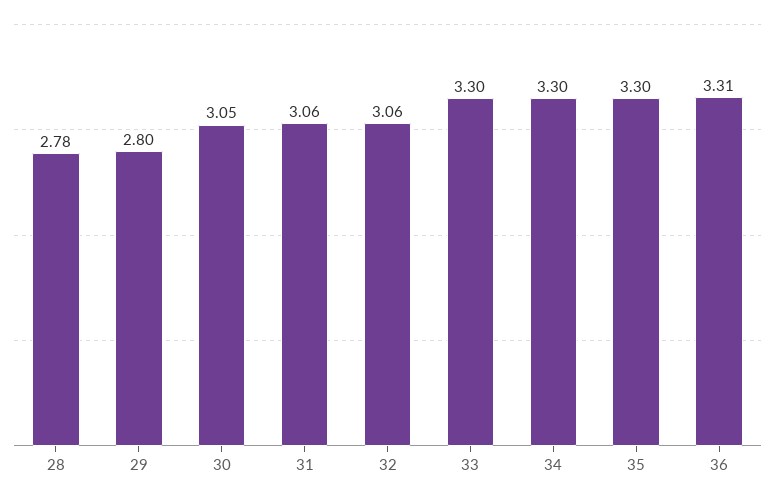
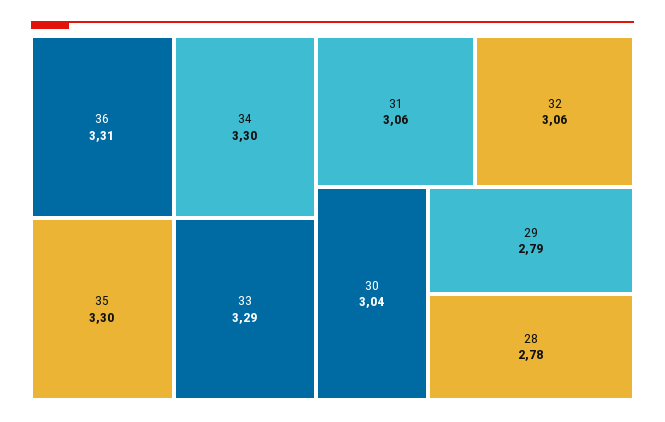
  {
    "28": 2.78,
-   "29": 2.8,
+   "29": 2.79,
-   "30": 3.05,
+   "30": 3.04,
    "31": 3.06,
    "32": 3.06,
-   "33": 3.3,
+   "33": 3.29,
    "34": 3.3,
    "35": 3.3,
    "36": 3.31
  }

